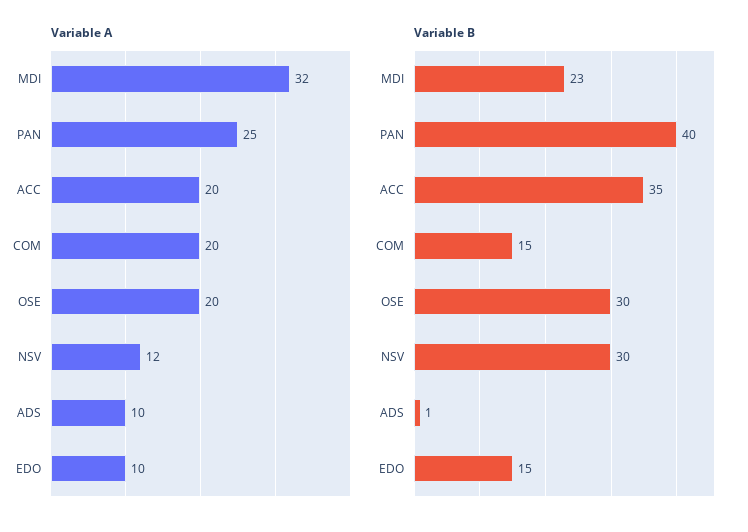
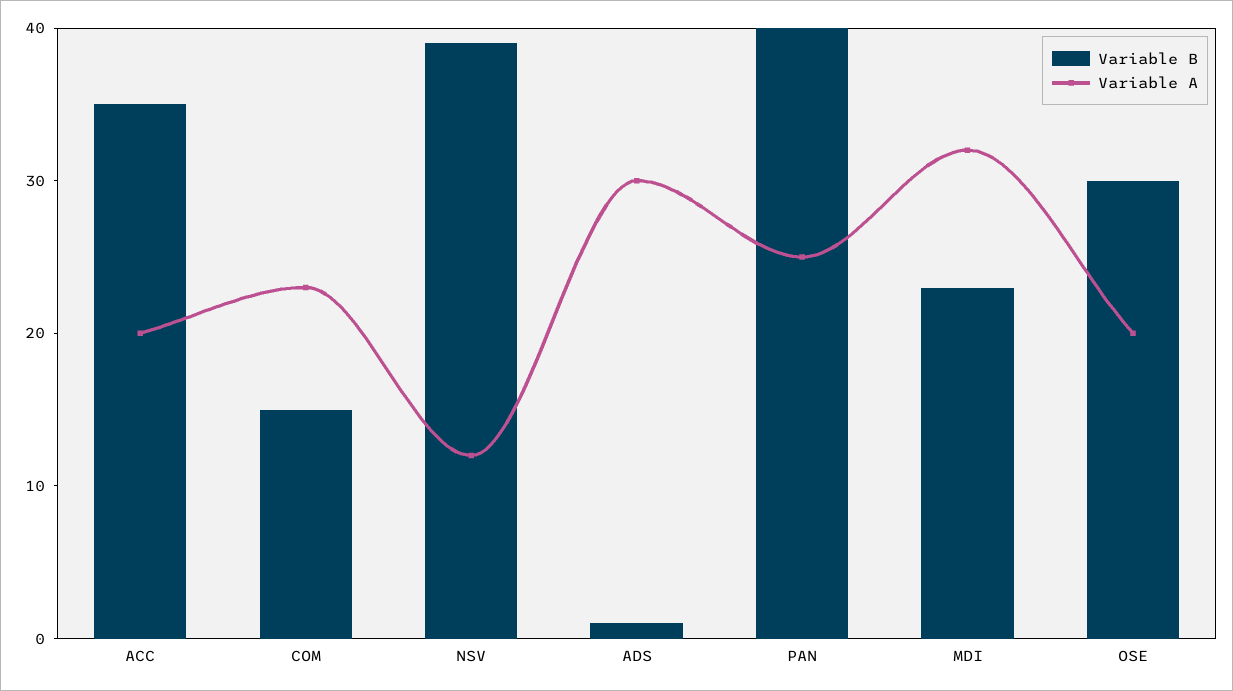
  {
    "Variable A": {
      "MDI": 32,
      "PAN": 25,
      "ACC": 20,
-     "COM": 20,
+     "COM": 23,
      "OSE": 20,
      "NSV": 12,
-     "ADS": 10,
+     "ADS": 30
-     "EDO": 10
    },
    "Variable B": {
      "MDI": 23,
      "PAN": 40,
      "ACC": 35,
      "COM": 15,
      "OSE": 30,
-     "NSV": 30,
+     "NSV": 39,
-     "ADS": 1,
+     "ADS": 1
-     "EDO": 15
    }
  }

